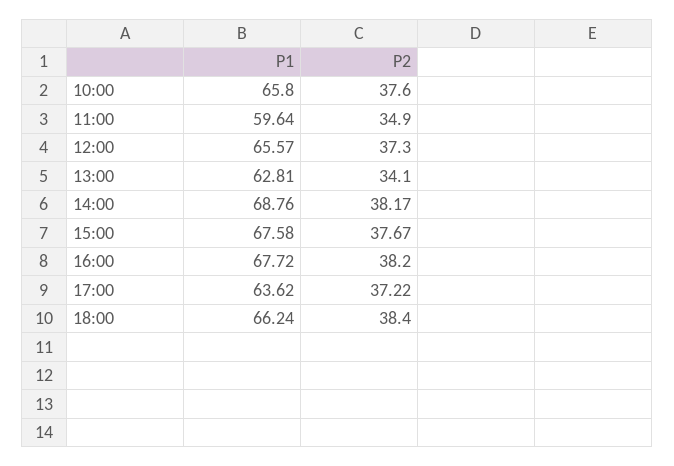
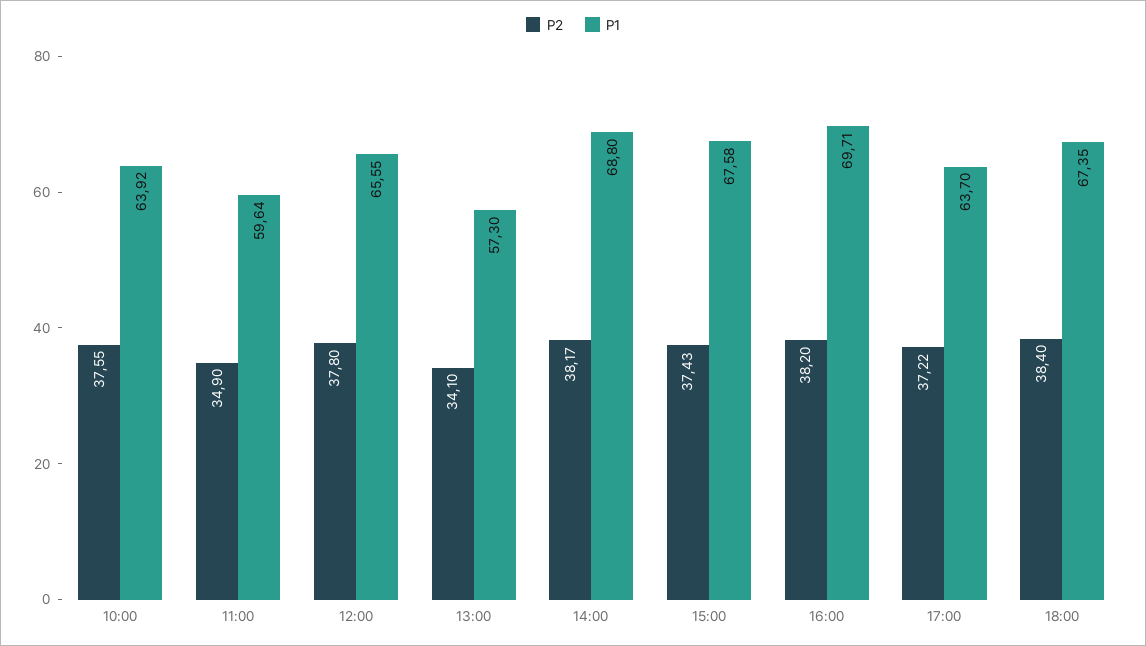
  {
    "P1": {
-     "10:00": 65.8,
+     "10:00": 63.92,
      "11:00": 59.64,
-     "12:00": 65.57,
+     "12:00": 65.55,
-     "13:00": 62.81,
+     "13:00": 57.3,
-     "14:00": 68.76,
+     "14:00": 68.8,
      "15:00": 67.58,
-     "16:00": 67.72,
+     "16:00": 69.71,
-     "17:00": 63.62,
+     "17:00": 63.7,
-     "18:00": 66.24
+     "18:00": 67.35
    },
    "P2": {
-     "10:00": 37.6,
+     "10:00": 37.55,
      "11:00": 34.9,
-     "12:00": 37.3,
+     "12:00": 37.8,
      "13:00": 34.1,
      "14:00": 38.17,
-     "15:00": 37.67,
+     "15:00": 37.43,
      "16:00": 38.2,
      "17:00": 37.22,
      "18:00": 38.4
    }
  }

